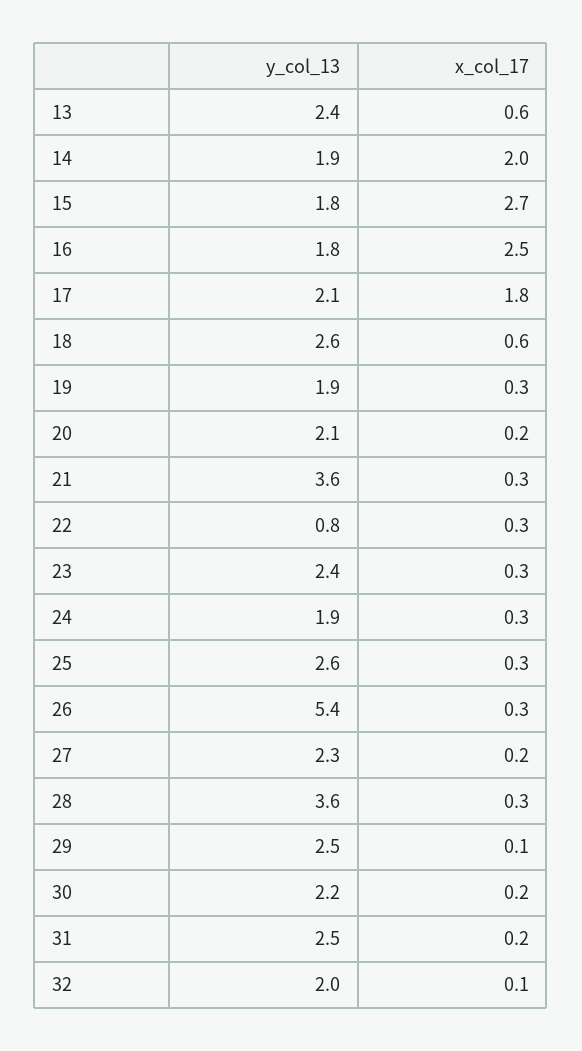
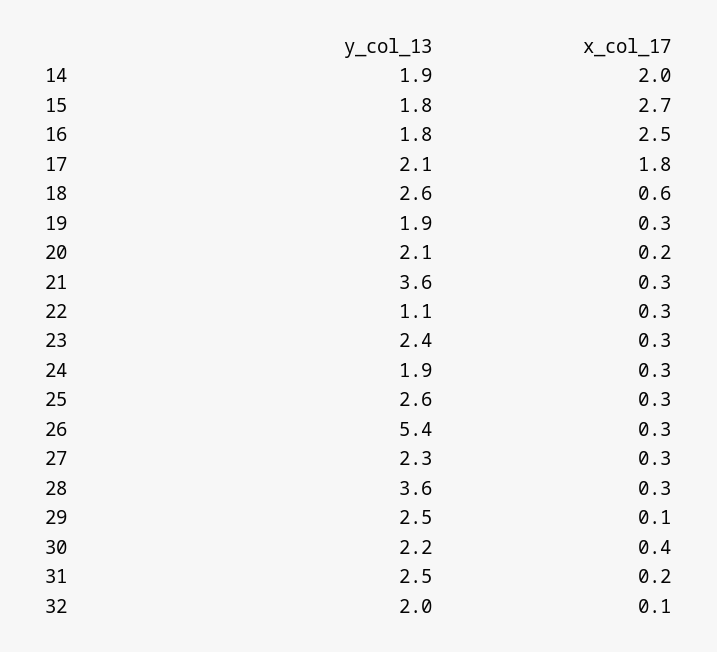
  {
    "y_col_13": {
-     "13": 2.4,
      "14": 1.9,
      "15": 1.8,
      "16": 1.8,
      "17": 2.1,
      "18": 2.6,
      "19": 1.9,
      "20": 2.1,
      "21": 3.6,
-     "22": 0.8,
+     "22": 1.1,
      "23": 2.4,
      "24": 1.9,
      "25": 2.6,
      "26": 5.4,
      "27": 2.3,
      "28": 3.6,
      "29": 2.5,
      "30": 2.2,
      "31": 2.5,
      "32": 2
    },
    "x_col_17": {
-     "13": 0.6,
      "14": 2,
      "15": 2.7,
      "16": 2.5,
      "17": 1.8,
      "18": 0.6,
      "19": 0.3,
      "20": 0.2,
      "21": 0.3,
      "22": 0.3,
      "23": 0.3,
      "24": 0.3,
      "25": 0.3,
      "26": 0.3,
-     "27": 0.2,
+     "27": 0.3,
      "28": 0.3,
      "29": 0.1,
-     "30": 0.2,
+     "30": 0.4,
      "31": 0.2,
      "32": 0.1
    }
  }

